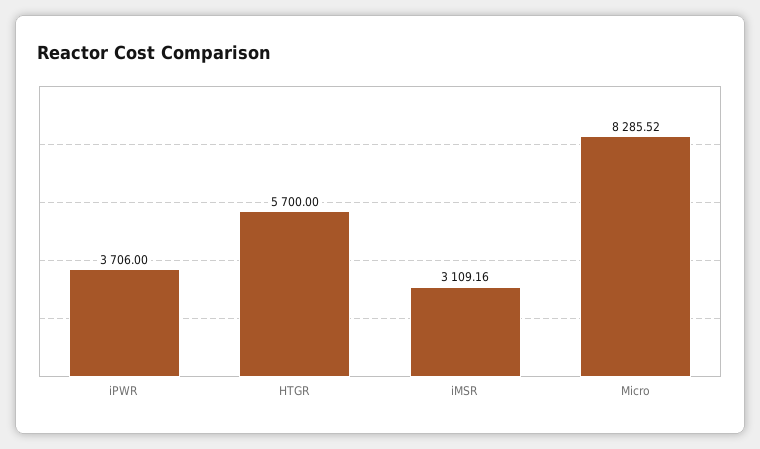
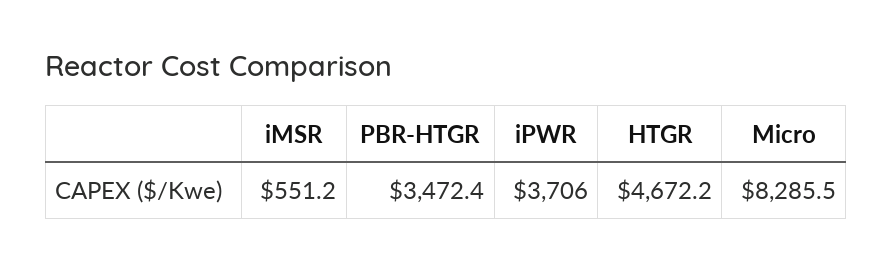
  {
    "iPWR": 3706,
-   "HTGR": 5700,
+   "HTGR": 4672.2,
-   "iMSR": 3109.16,
+   "iMSR": 551.2,
-   "Micro": 8285.52
+   "Micro": 8285.52,
+   "PBR-HTGR": 3472.4
  }

